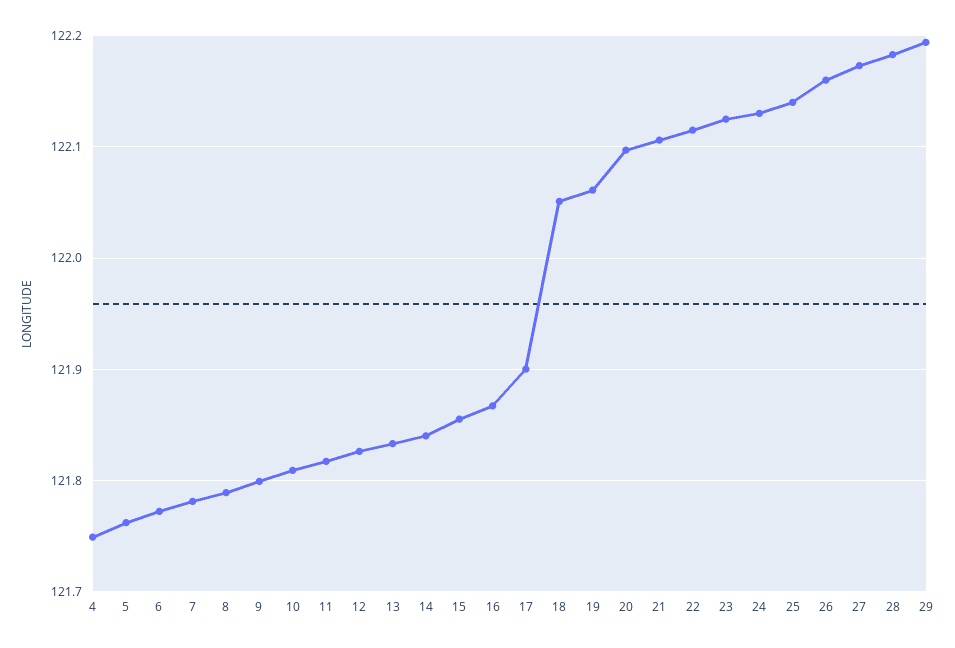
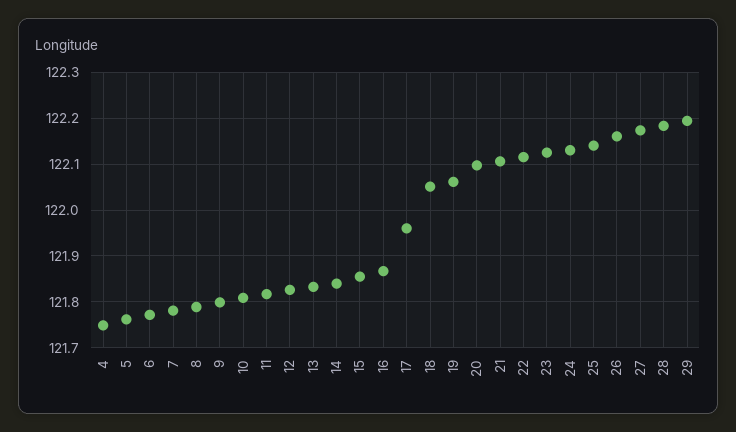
  {
    "4": 121.75,
    "5": 121.76,
    "6": 121.77,
    "7": 121.78,
    "8": 121.79,
    "9": 121.8,
    "10": 121.81,
    "11": 121.82,
    "12": 121.83,
    "13": 121.83,
    "14": 121.84,
    "15": 121.86,
    "16": 121.87,
-   "17": 121.9,
+   "17": 121.96,
    "18": 122.05,
    "19": 122.06,
    "20": 122.1,
    "21": 122.11,
    "22": 122.12,
    "23": 122.13,
    "24": 122.13,
    "25": 122.14,
    "26": 122.16,
    "27": 122.17,
    "28": 122.18,
    "29": 122.19
  }

